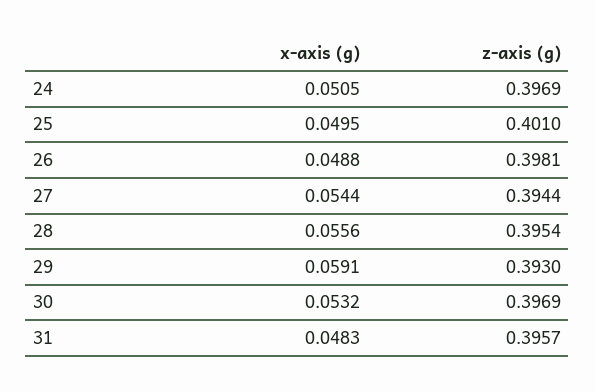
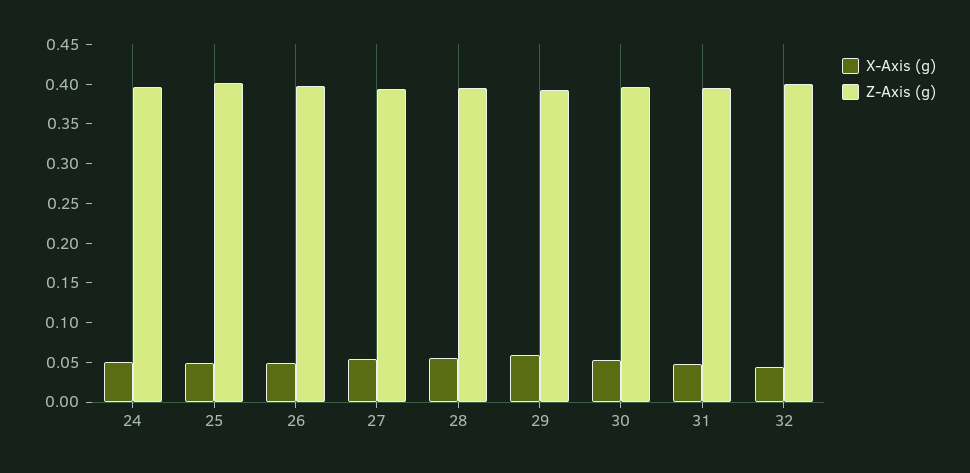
  {
    "x-axis (g)": {
      "24": 0.0505,
      "25": 0.0495,
      "26": 0.0488,
      "27": 0.0544,
      "28": 0.0556,
      "29": 0.0591,
      "30": 0.0532,
-     "31": 0.0483
+     "31": 0.0483,
+     "32": 0.05
    },
    "z-axis (g)": {
      "24": 0.3969,
      "25": 0.401,
      "26": 0.3981,
      "27": 0.3944,
      "28": 0.3954,
      "29": 0.393,
      "30": 0.3969,
-     "31": 0.3957
+     "31": 0.3957,
+     "32": 0.4
    }
  }

